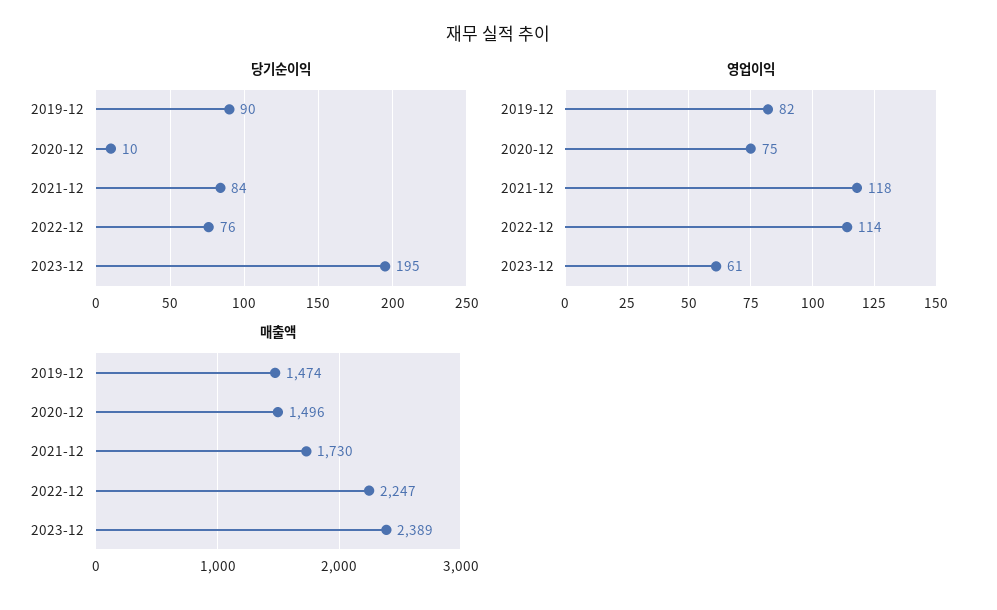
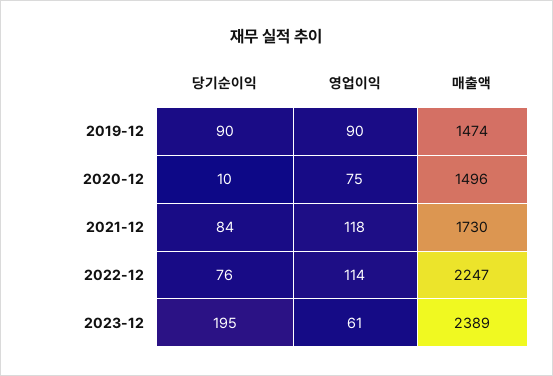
  {
    "당기순이익": {
      "2019-12": 90,
      "2020-12": 10,
      "2021-12": 84,
      "2022-12": 76,
      "2023-12": 195
    },
    "영업이익": {
-     "2019-12": 82,
+     "2019-12": 90,
      "2020-12": 75,
      "2021-12": 118,
      "2022-12": 114,
      "2023-12": 61
    },
    "매출액": {
      "2019-12": 1474,
      "2020-12": 1496,
      "2021-12": 1730,
      "2022-12": 2247,
      "2023-12": 2389
    }
  }

